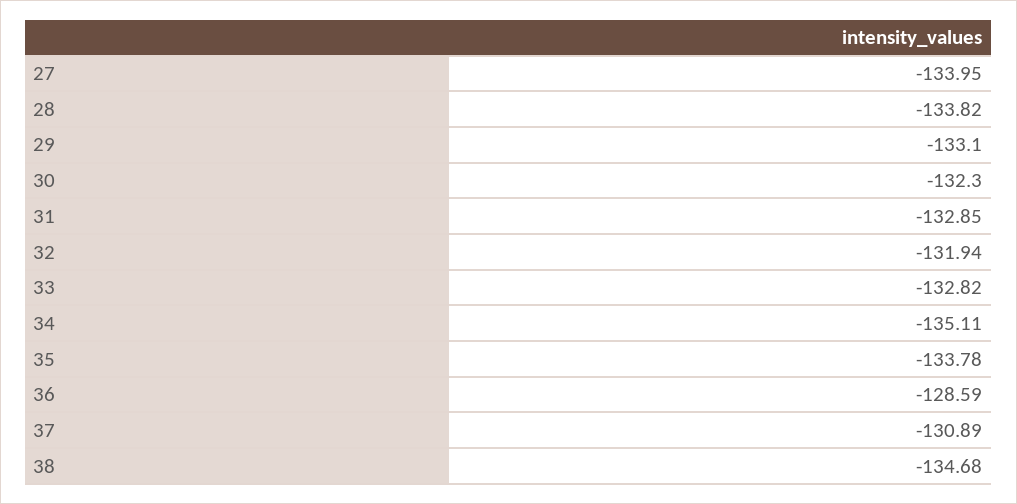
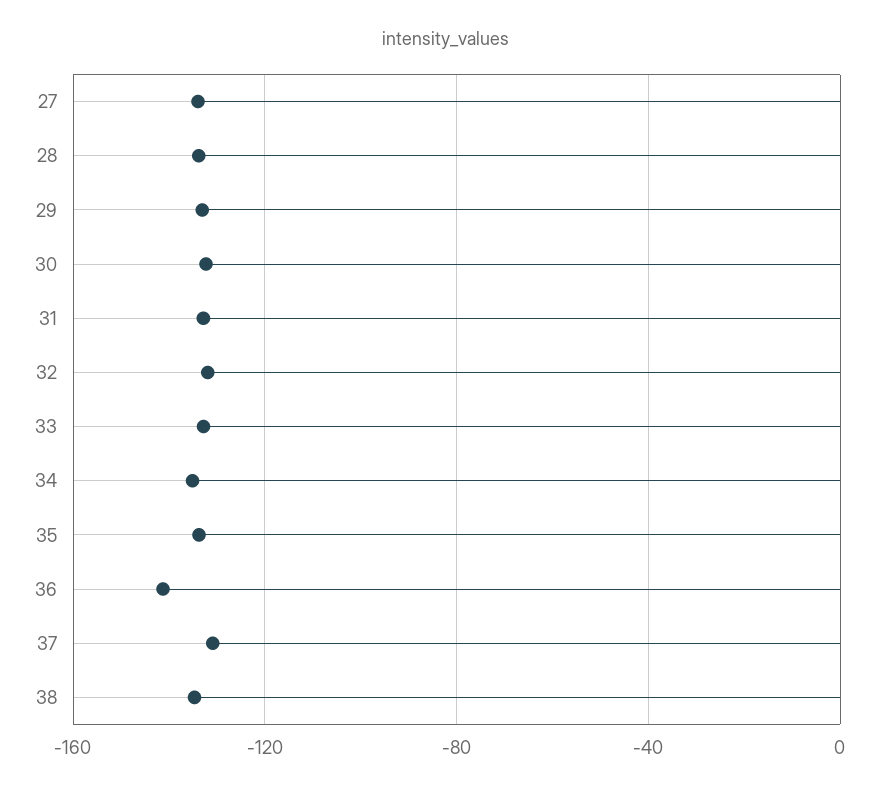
  {
    "27": -133.95,
    "28": -133.82,
    "29": -133.1,
    "30": -132.3,
    "31": -132.85,
    "32": -131.94,
    "33": -132.82,
    "34": -135.11,
    "35": -133.78,
-   "36": -128.59,
+   "36": -140,
    "37": -130.89,
    "38": -134.68
  }

